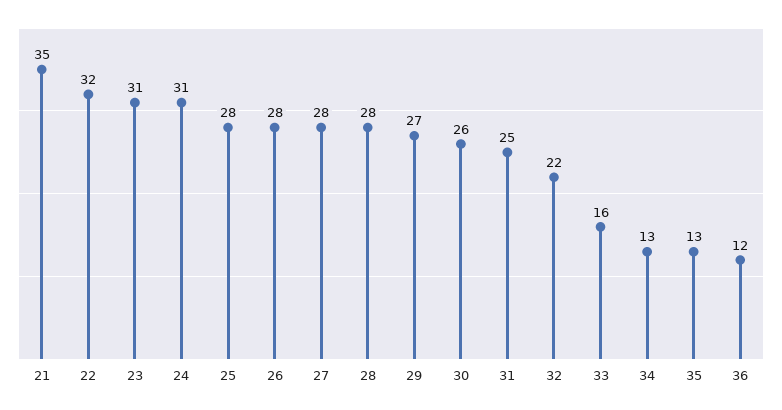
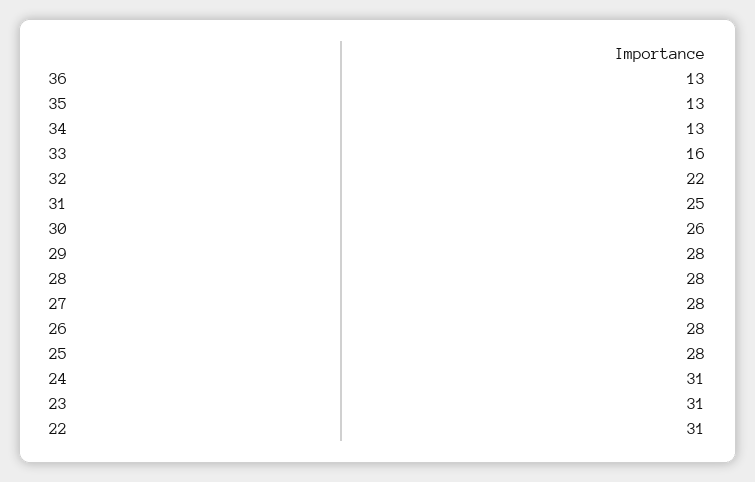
  {
-   "21": 35,
-   "22": 32,
+   "22": 31,
    "23": 31,
    "24": 31,
    "25": 28,
    "26": 28,
    "27": 28,
    "28": 28,
-   "29": 27,
+   "29": 28,
    "30": 26,
    "31": 25,
    "32": 22,
    "33": 16,
    "34": 13,
    "35": 13,
-   "36": 12
+   "36": 13
  }

